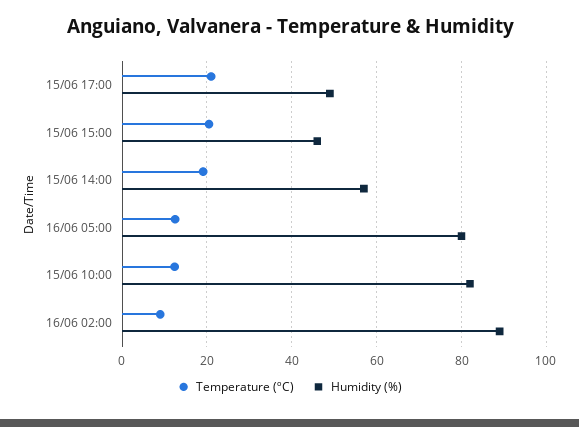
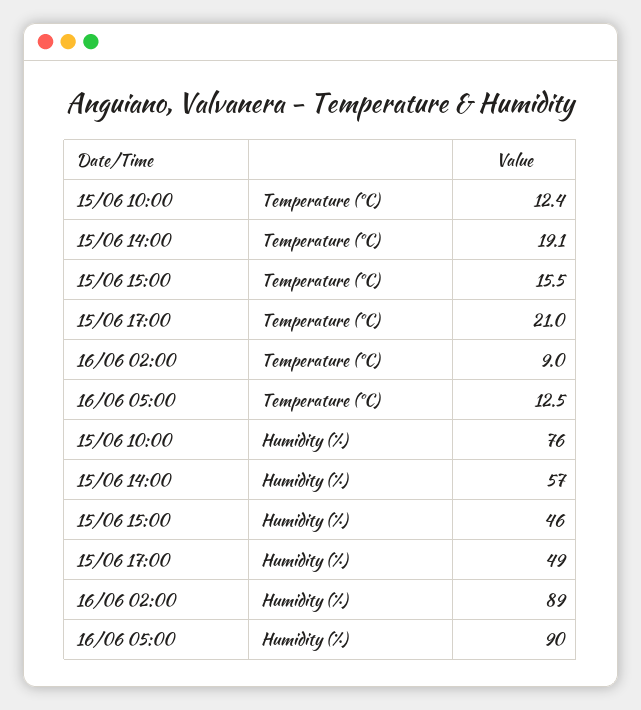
  {
    "Temperature (ºC)": {
      "15/06 17:00": 21,
-     "15/06 15:00": 20,
+     "15/06 15:00": 15.5,
      "15/06 14:00": 19.1,
      "16/06 05:00": 12.5,
      "15/06 10:00": 12.4,
      "16/06 02:00": 9
    },
    "Humidity (%)": {
      "15/06 17:00": 49,
      "15/06 15:00": 46,
      "15/06 14:00": 57,
-     "16/06 05:00": 80,
+     "16/06 05:00": 90,
-     "15/06 10:00": 82,
+     "15/06 10:00": 76,
      "16/06 02:00": 89
    }
  }

